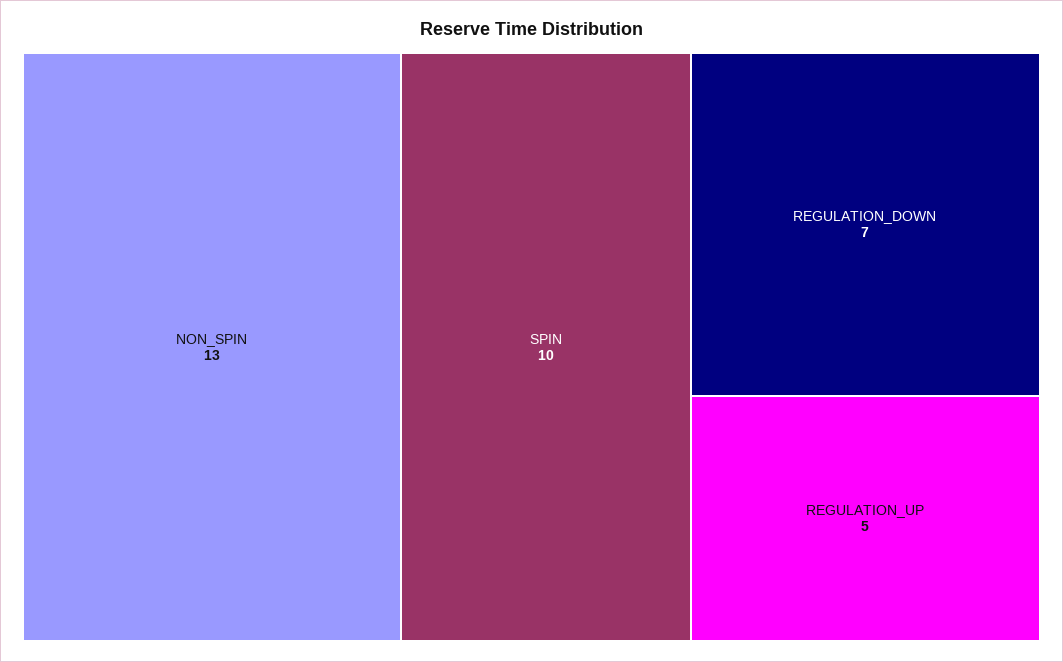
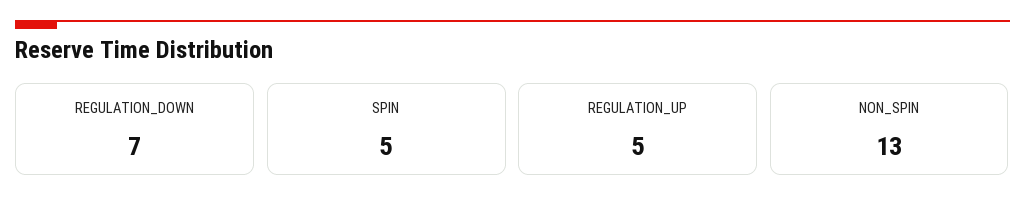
  {
    "NON_SPIN": 13,
-   "SPIN": 10,
+   "SPIN": 5,
    "REGULATION_DOWN": 7,
    "REGULATION_UP": 5
  }

